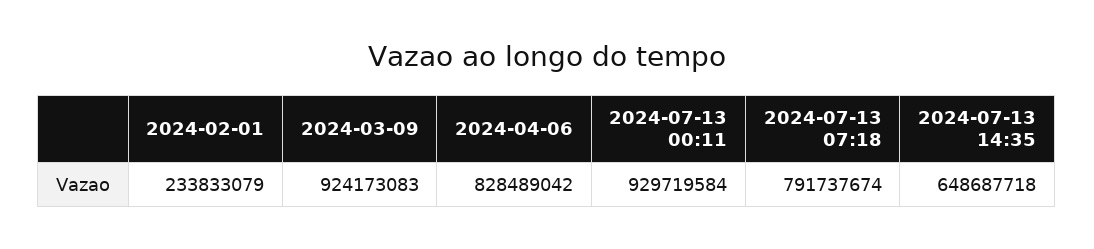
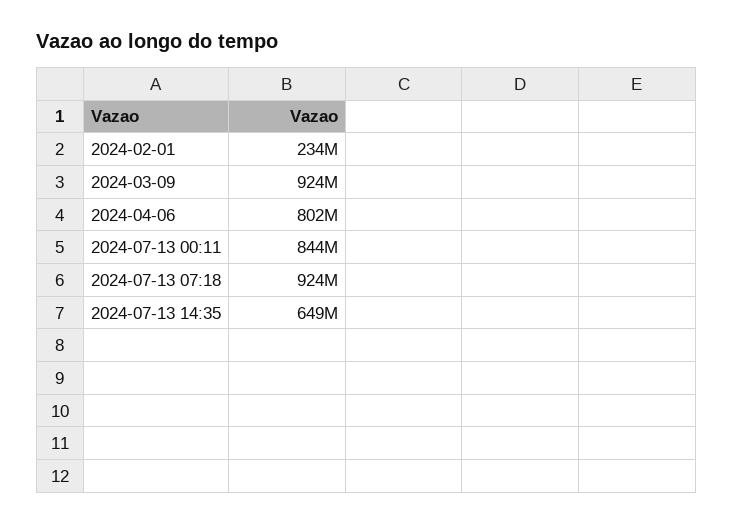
  {
    "2024-02-01": 233833079,
    "2024-03-09": 924173083,
-   "2024-04-06": 828489042,
+   "2024-04-06": 802000000,
-   "2024-07-13 00:11": 929719584,
+   "2024-07-13 00:11": 844000000,
-   "2024-07-13 07:18": 791737674,
+   "2024-07-13 07:18": 924000000,
    "2024-07-13 14:35": 648687718
  }

